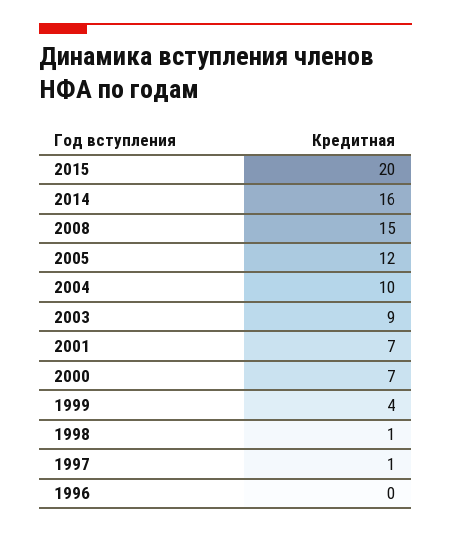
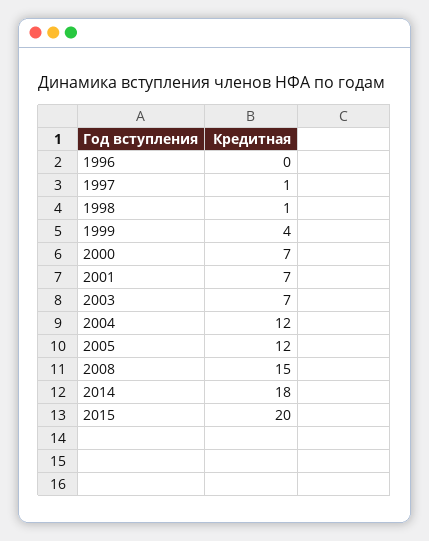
  {
    "2015": 20,
-   "2014": 16,
+   "2014": 18,
    "2008": 15,
    "2005": 12,
-   "2004": 10,
+   "2004": 12,
-   "2003": 9,
+   "2003": 7,
    "2001": 7,
    "2000": 7,
    "1999": 4,
    "1998": 1,
    "1997": 1,
    "1996": 0
  }

